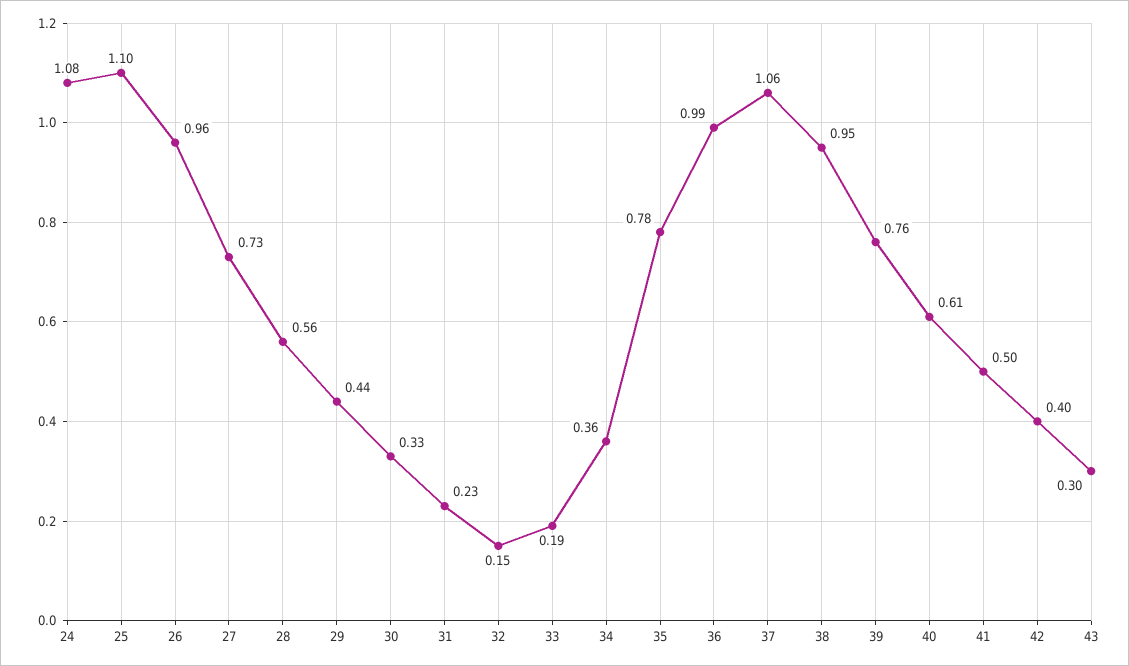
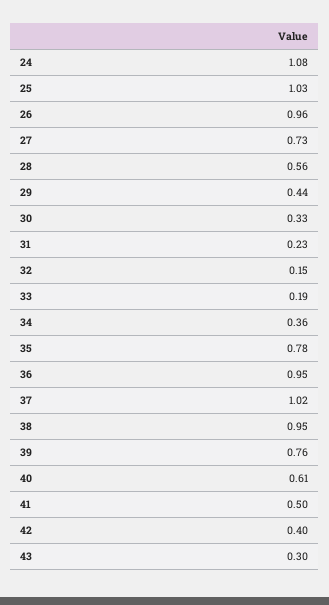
  {
    "24": 1.08,
-   "25": 1.1,
+   "25": 1.03,
    "26": 0.96,
    "27": 0.73,
    "28": 0.56,
    "29": 0.44,
    "30": 0.33,
    "31": 0.23,
    "32": 0.15,
    "33": 0.19,
    "34": 0.36,
    "35": 0.78,
-   "36": 0.99,
+   "36": 0.95,
-   "37": 1.06,
+   "37": 1.02,
    "38": 0.95,
    "39": 0.76,
    "40": 0.61,
    "41": 0.5,
    "42": 0.4,
    "43": 0.3
  }

